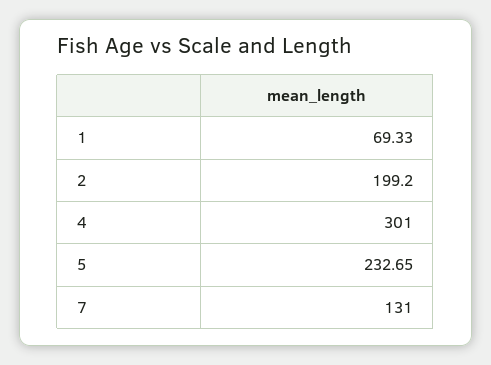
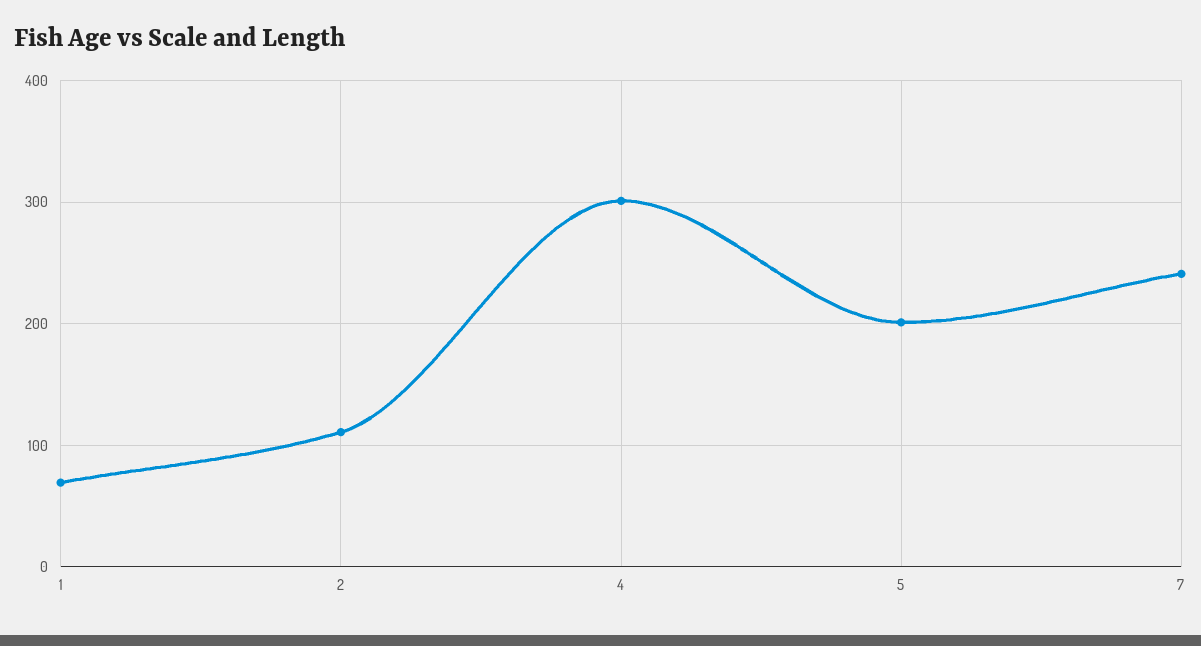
  {
    "1": 69.33,
-   "2": 199.2,
+   "2": 110,
    "4": 301,
-   "5": 232.65,
+   "5": 200,
-   "7": 131
+   "7": 240
  }

